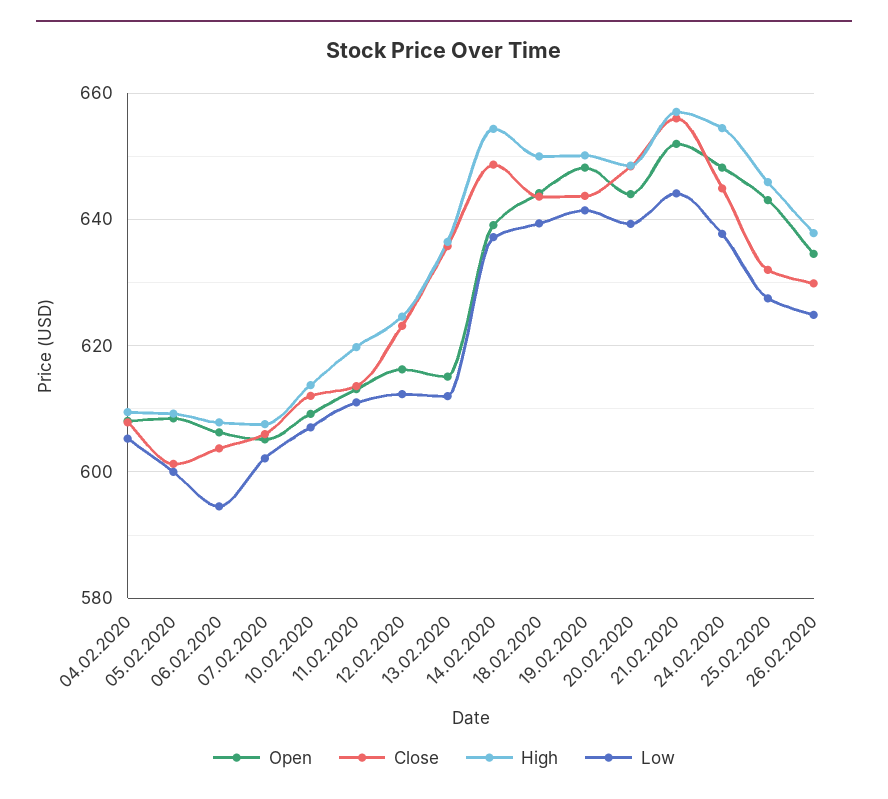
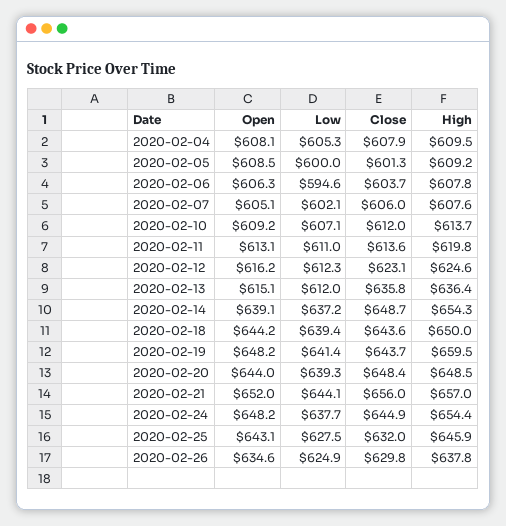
  {
    "Open": {
      "04.02.2020": 608.1,
      "05.02.2020": 608.5,
      "06.02.2020": 606.3,
      "07.02.2020": 605.1,
      "10.02.2020": 609.2,
      "11.02.2020": 613.1,
      "12.02.2020": 616.2,
      "13.02.2020": 615.1,
      "14.02.2020": 639.1,
      "18.02.2020": 644.2,
      "19.02.2020": 648.2,
      "20.02.2020": 644,
      "21.02.2020": 652,
      "24.02.2020": 648.2,
      "25.02.2020": 643.1,
      "26.02.2020": 634.6
    },
    "Close": {
      "04.02.2020": 607.9,
      "05.02.2020": 601.3,
      "06.02.2020": 603.7,
      "07.02.2020": 606,
      "10.02.2020": 612,
      "11.02.2020": 613.6,
      "12.02.2020": 623.1,
      "13.02.2020": 635.8,
      "14.02.2020": 648.7,
      "18.02.2020": 643.6,
      "19.02.2020": 643.7,
      "20.02.2020": 648.4,
      "21.02.2020": 656,
      "24.02.2020": 644.9,
      "25.02.2020": 632,
      "26.02.2020": 629.8
    },
    "High": {
      "04.02.2020": 609.5,
      "05.02.2020": 609.2,
      "06.02.2020": 607.8,
      "07.02.2020": 607.6,
      "10.02.2020": 613.7,
      "11.02.2020": 619.8,
      "12.02.2020": 624.6,
      "13.02.2020": 636.4,
      "14.02.2020": 654.3,
      "18.02.2020": 650,
-     "19.02.2020": 650,
+     "19.02.2020": 659.5,
      "20.02.2020": 648.5,
      "21.02.2020": 657,
      "24.02.2020": 654.4,
      "25.02.2020": 645.9,
      "26.02.2020": 637.8
    },
    "Low": {
      "04.02.2020": 605.3,
      "05.02.2020": 600,
      "06.02.2020": 594.6,
      "07.02.2020": 602.1,
      "10.02.2020": 607.1,
      "11.02.2020": 611,
      "12.02.2020": 612.3,
      "13.02.2020": 612,
      "14.02.2020": 637.2,
      "18.02.2020": 639.4,
      "19.02.2020": 641.4,
      "20.02.2020": 639.3,
      "21.02.2020": 644.1,
      "24.02.2020": 637.7,
      "25.02.2020": 627.5,
      "26.02.2020": 624.9
    }
  }

